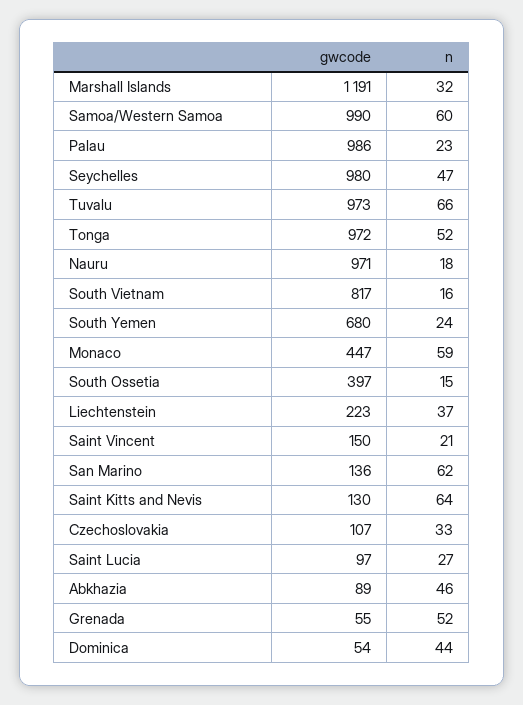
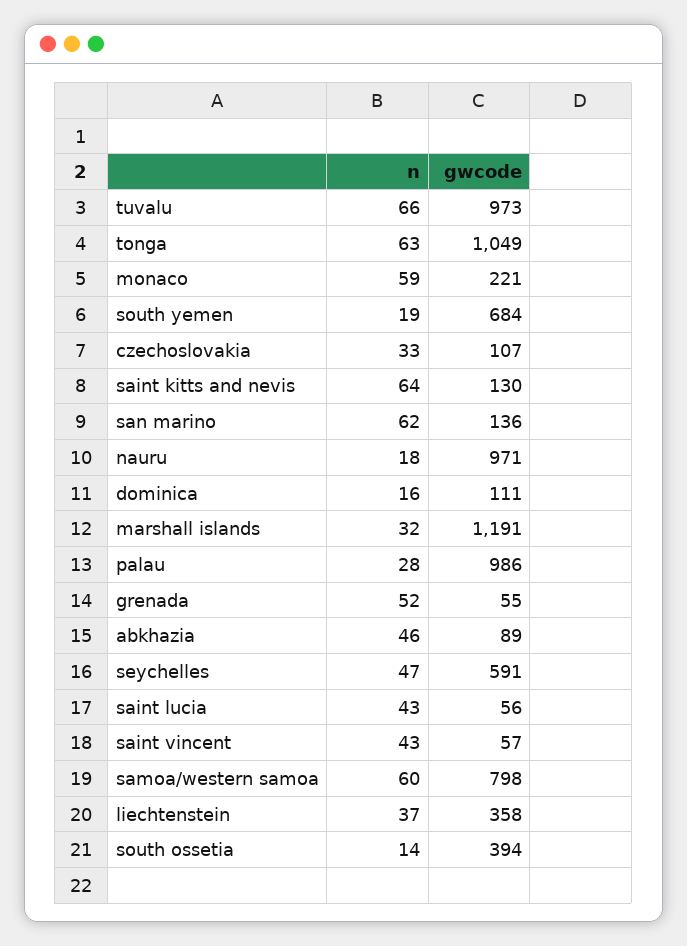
  {
    "gwcode": {
      "Marshall Islands": 1191,
-     "Samoa/Western Samoa": 990,
+     "Samoa/Western Samoa": 798,
      "Palau": 986,
-     "Seychelles": 980,
+     "Seychelles": 591,
      "Tuvalu": 973,
-     "Tonga": 972,
+     "Tonga": 1049,
      "Nauru": 971,
-     "South Vietnam": 817,
-     "South Yemen": 680,
+     "South Yemen": 684,
-     "Monaco": 447,
+     "Monaco": 221,
-     "South Ossetia": 397,
+     "South Ossetia": 394,
-     "Liechtenstein": 223,
+     "Liechtenstein": 358,
-     "Saint Vincent": 150,
+     "Saint Vincent": 57,
      "San Marino": 136,
      "Saint Kitts and Nevis": 130,
      "Czechoslovakia": 107,
-     "Saint Lucia": 97,
+     "Saint Lucia": 56,
      "Abkhazia": 89,
      "Grenada": 55,
-     "Dominica": 54
+     "Dominica": 111
    },
    "n": {
      "Marshall Islands": 32,
      "Samoa/Western Samoa": 60,
-     "Palau": 23,
+     "Palau": 28,
      "Seychelles": 47,
      "Tuvalu": 66,
-     "Tonga": 52,
+     "Tonga": 63,
      "Nauru": 18,
-     "South Vietnam": 16,
-     "South Yemen": 24,
+     "South Yemen": 19,
      "Monaco": 59,
-     "South Ossetia": 15,
+     "South Ossetia": 14,
      "Liechtenstein": 37,
-     "Saint Vincent": 21,
+     "Saint Vincent": 43,
      "San Marino": 62,
      "Saint Kitts and Nevis": 64,
      "Czechoslovakia": 33,
-     "Saint Lucia": 27,
+     "Saint Lucia": 43,
      "Abkhazia": 46,
      "Grenada": 52,
-     "Dominica": 44
+     "Dominica": 16
    }
  }

